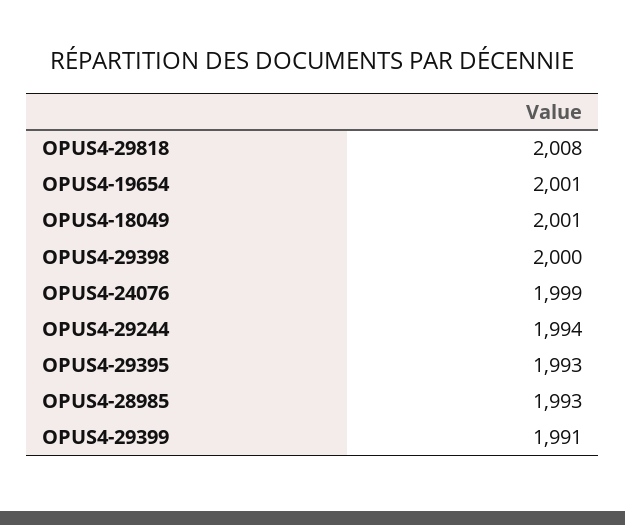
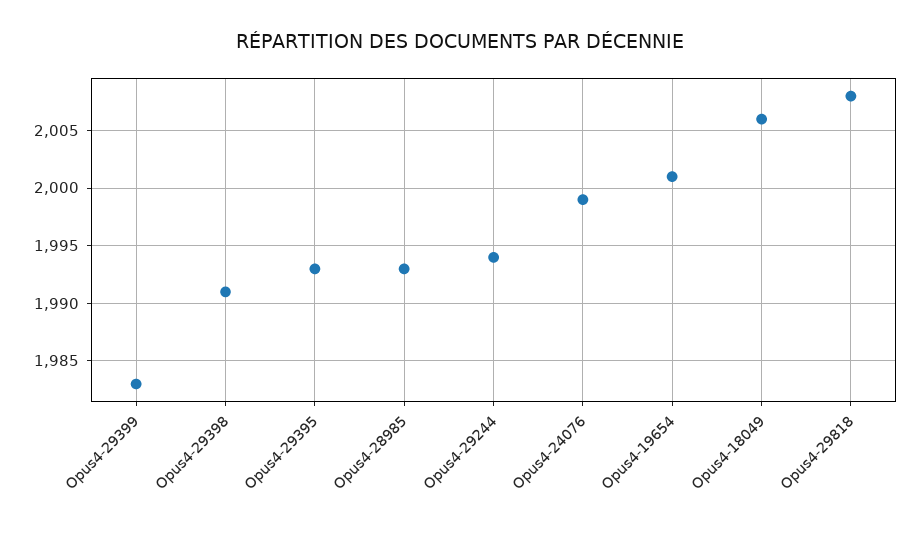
  {
    "OPUS4-29818": 2008,
    "OPUS4-19654": 2001,
-   "OPUS4-18049": 2001,
+   "OPUS4-18049": 2006,
-   "OPUS4-29398": 2000,
+   "OPUS4-29398": 1991,
    "OPUS4-24076": 1999,
    "OPUS4-29244": 1994,
    "OPUS4-29395": 1993,
    "OPUS4-28985": 1993,
-   "OPUS4-29399": 1991
+   "OPUS4-29399": 1983
  }

